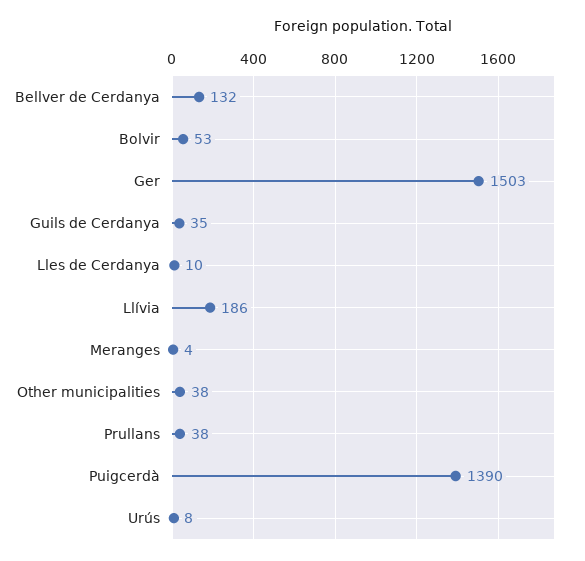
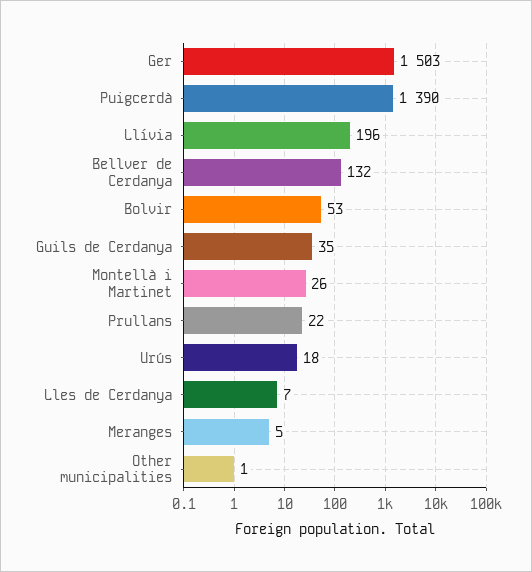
  {
    "Bellver de Cerdanya": 132,
    "Bolvir": 53,
    "Ger": 1503,
    "Guils de Cerdanya": 35,
-   "Lles de Cerdanya": 10,
+   "Lles de Cerdanya": 7,
-   "Llívia": 186,
+   "Llívia": 196,
-   "Meranges": 4,
+   "Meranges": 5,
-   "Other municipalities": 38,
+   "Other municipalities": 1,
-   "Prullans": 38,
+   "Prullans": 22,
    "Puigcerdà": 1390,
-   "Urús": 8
+   "Urús": 18,
+   "Montellà i Martinet": 26
  }

